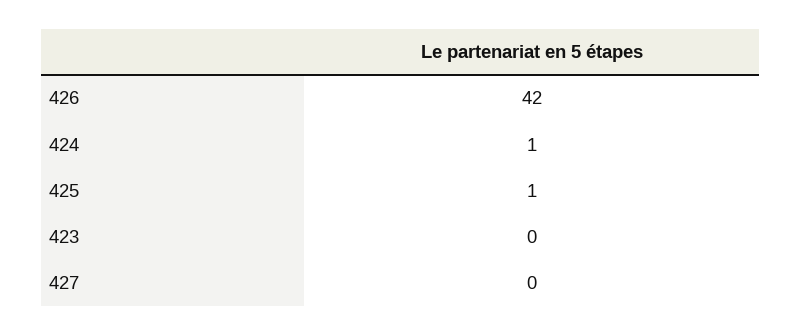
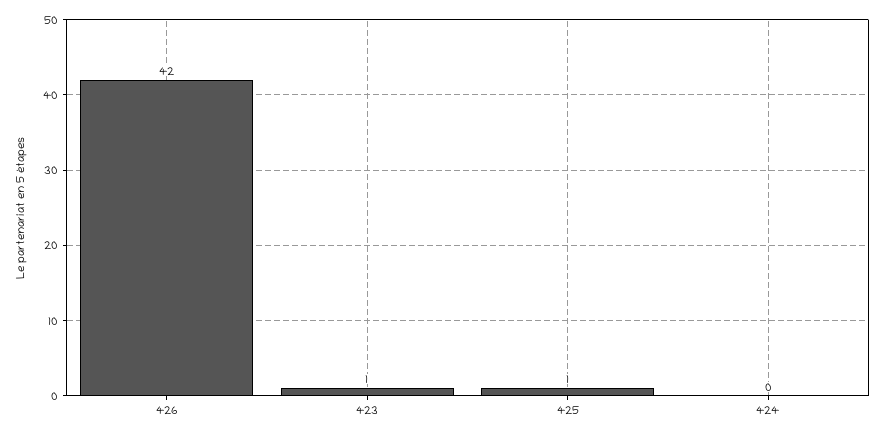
  {
    "426": 42,
-   "424": 1,
+   "424": 0,
    "425": 1,
-   "423": 0,
+   "423": 1
-   "427": 0
  }

